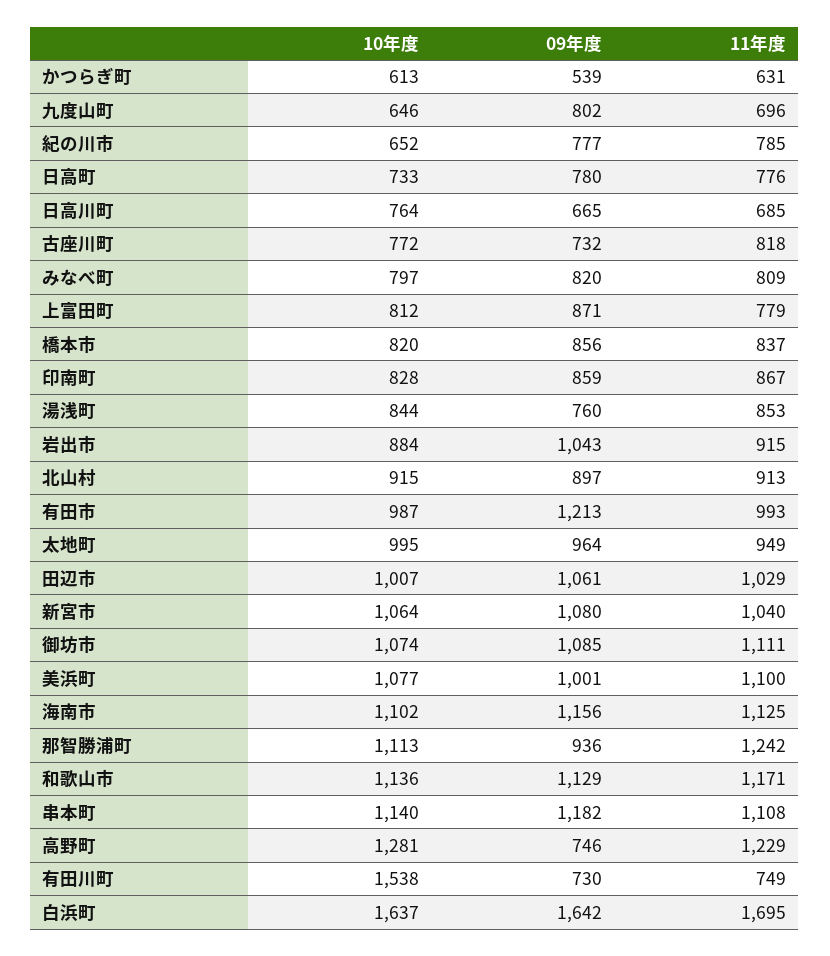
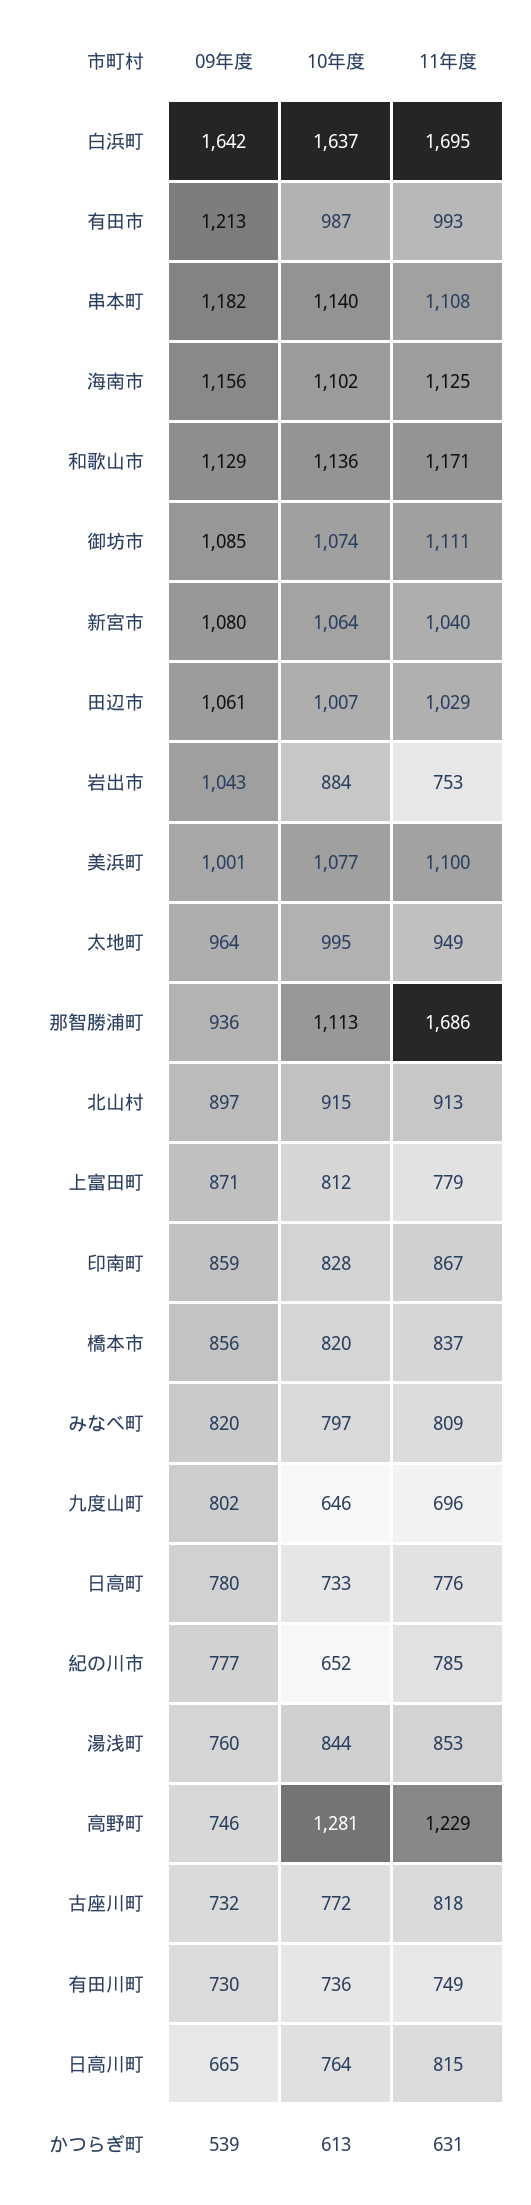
  {
    "10年度": {
      "かつらぎ町": 613,
      "九度山町": 646,
      "紀の川市": 652,
      "日高町": 733,
      "日高川町": 764,
      "古座川町": 772,
      "みなべ町": 797,
      "上富田町": 812,
      "橋本市": 820,
      "印南町": 828,
      "湯浅町": 844,
      "岩出市": 884,
      "北山村": 915,
      "有田市": 987,
      "太地町": 995,
      "田辺市": 1007,
      "新宮市": 1064,
      "御坊市": 1074,
      "美浜町": 1077,
      "海南市": 1102,
      "那智勝浦町": 1113,
      "和歌山市": 1136,
      "串本町": 1140,
      "高野町": 1281,
-     "有田川町": 1538,
+     "有田川町": 736,
      "白浜町": 1637
    },
    "09年度": {
      "かつらぎ町": 539,
      "九度山町": 802,
      "紀の川市": 777,
      "日高町": 780,
      "日高川町": 665,
      "古座川町": 732,
      "みなべ町": 820,
      "上富田町": 871,
      "橋本市": 856,
      "印南町": 859,
      "湯浅町": 760,
      "岩出市": 1043,
      "北山村": 897,
      "有田市": 1213,
      "太地町": 964,
      "田辺市": 1061,
      "新宮市": 1080,
      "御坊市": 1085,
      "美浜町": 1001,
      "海南市": 1156,
      "那智勝浦町": 936,
      "和歌山市": 1129,
      "串本町": 1182,
      "高野町": 746,
      "有田川町": 730,
      "白浜町": 1642
    },
    "11年度": {
      "かつらぎ町": 631,
      "九度山町": 696,
      "紀の川市": 785,
      "日高町": 776,
-     "日高川町": 685,
+     "日高川町": 815,
      "古座川町": 818,
      "みなべ町": 809,
      "上富田町": 779,
      "橋本市": 837,
      "印南町": 867,
      "湯浅町": 853,
-     "岩出市": 915,
+     "岩出市": 753,
      "北山村": 913,
      "有田市": 993,
      "太地町": 949,
      "田辺市": 1029,
      "新宮市": 1040,
      "御坊市": 1111,
      "美浜町": 1100,
      "海南市": 1125,
-     "那智勝浦町": 1242,
+     "那智勝浦町": 1686,
      "和歌山市": 1171,
      "串本町": 1108,
      "高野町": 1229,
      "有田川町": 749,
      "白浜町": 1695
    }
  }

